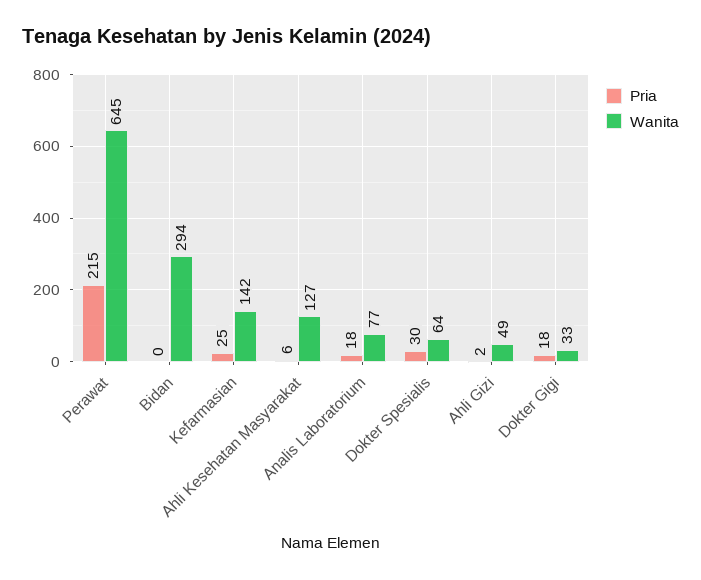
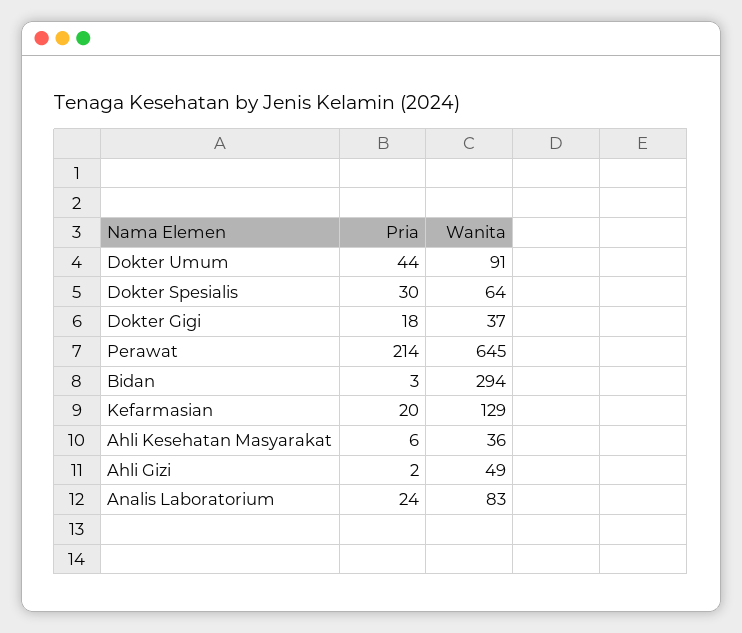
  {
    "Pria": {
-     "Perawat": 215,
+     "Perawat": 214,
-     "Bidan": 0,
+     "Bidan": 3,
-     "Kefarmasian": 25,
+     "Kefarmasian": 20,
      "Ahli Kesehatan Masyarakat": 6,
-     "Analis Laboratorium": 18,
+     "Analis Laboratorium": 24,
      "Dokter Spesialis": 30,
      "Ahli Gizi": 2,
-     "Dokter Gigi": 18
+     "Dokter Gigi": 18,
+     "Dokter Umum": 44
    },
    "Wanita": {
      "Perawat": 645,
      "Bidan": 294,
-     "Kefarmasian": 142,
+     "Kefarmasian": 129,
-     "Ahli Kesehatan Masyarakat": 127,
+     "Ahli Kesehatan Masyarakat": 36,
-     "Analis Laboratorium": 77,
+     "Analis Laboratorium": 83,
      "Dokter Spesialis": 64,
      "Ahli Gizi": 49,
-     "Dokter Gigi": 33
+     "Dokter Gigi": 37,
+     "Dokter Umum": 91
    }
  }

